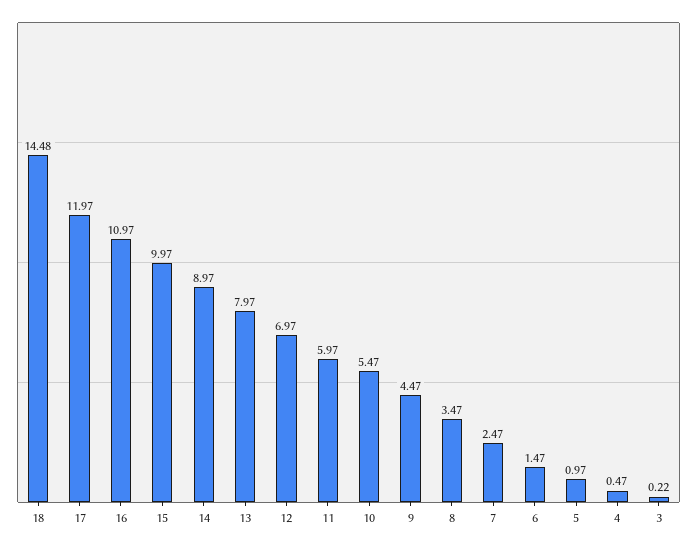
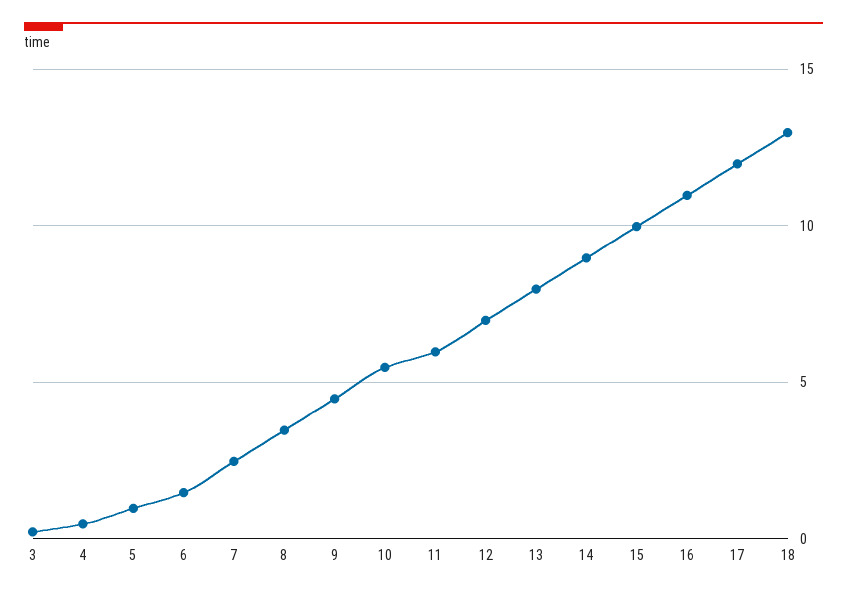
  {
-   "18": 14.48,
+   "18": 13,
    "17": 11.97,
    "16": 10.97,
    "15": 9.97,
    "14": 8.97,
    "13": 7.97,
    "12": 6.97,
    "11": 5.97,
    "10": 5.47,
    "9": 4.47,
    "8": 3.47,
    "7": 2.47,
    "6": 1.47,
    "5": 0.97,
    "4": 0.47,
    "3": 0.22
  }

